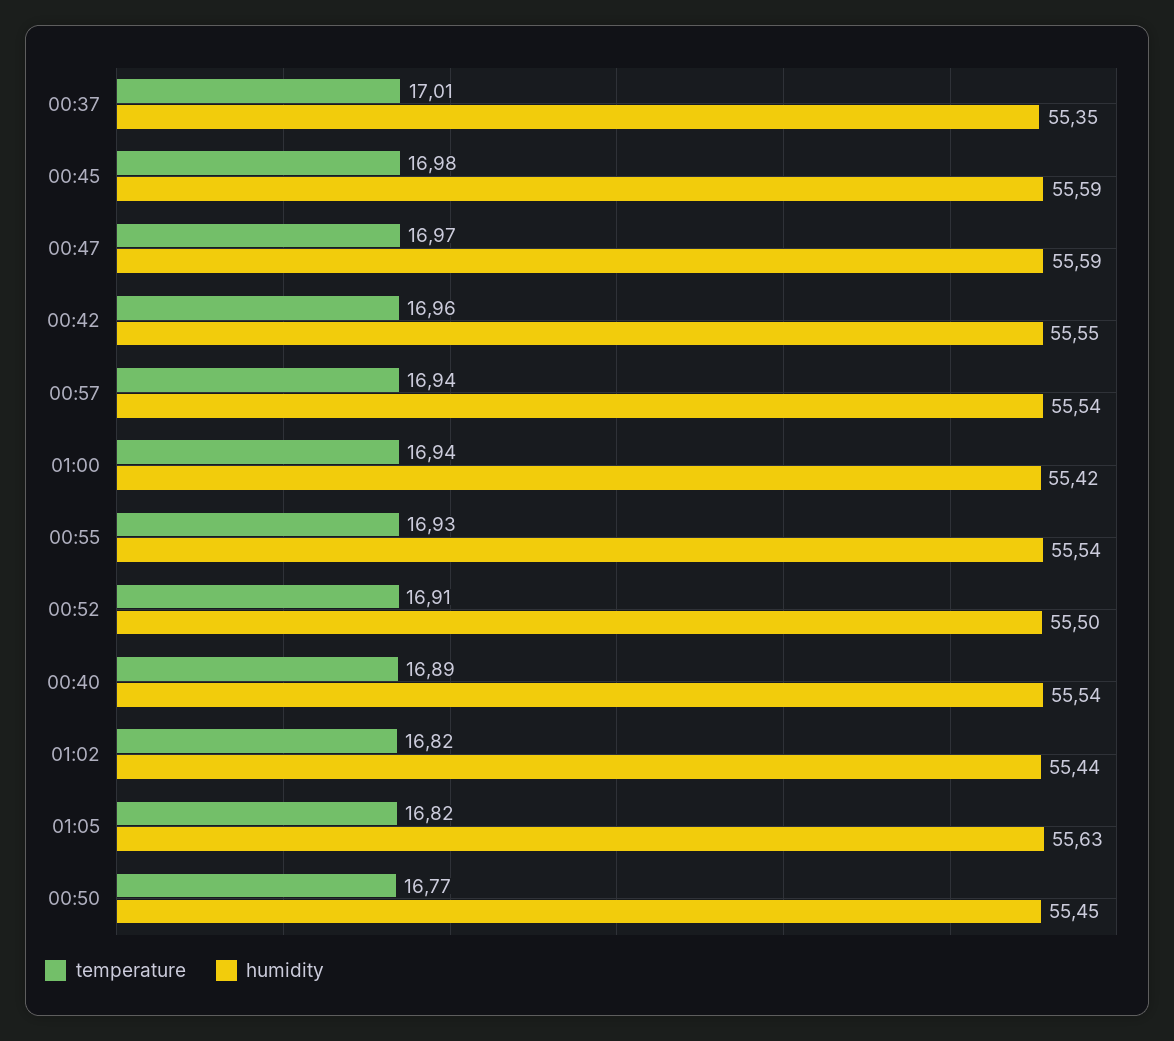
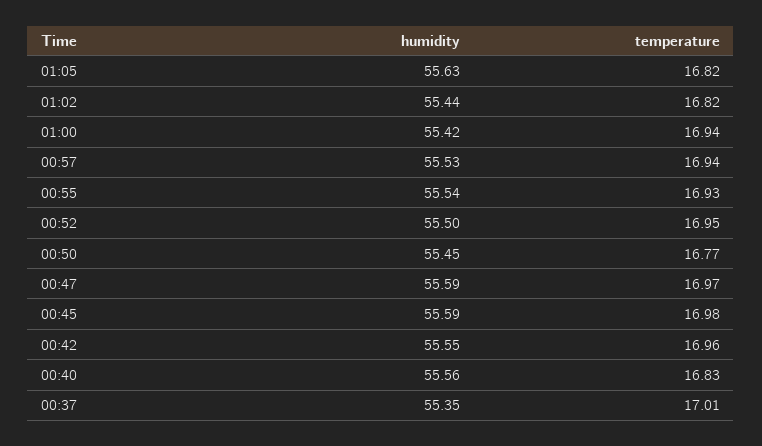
  {
    "temperature": {
      "00:37": 17.01,
      "00:45": 16.98,
      "00:47": 16.97,
      "00:42": 16.96,
      "00:57": 16.94,
      "01:00": 16.94,
      "00:55": 16.93,
-     "00:52": 16.91,
+     "00:52": 16.95,
-     "00:40": 16.89,
+     "00:40": 16.83,
      "01:02": 16.82,
      "01:05": 16.82,
      "00:50": 16.77
    },
    "humidity": {
      "00:37": 55.35,
      "00:45": 55.59,
      "00:47": 55.59,
      "00:42": 55.55,
-     "00:57": 55.54,
+     "00:57": 55.53,
      "01:00": 55.42,
      "00:55": 55.54,
      "00:52": 55.5,
-     "00:40": 55.54,
+     "00:40": 55.56,
      "01:02": 55.44,
      "01:05": 55.63,
      "00:50": 55.45
    }
  }

